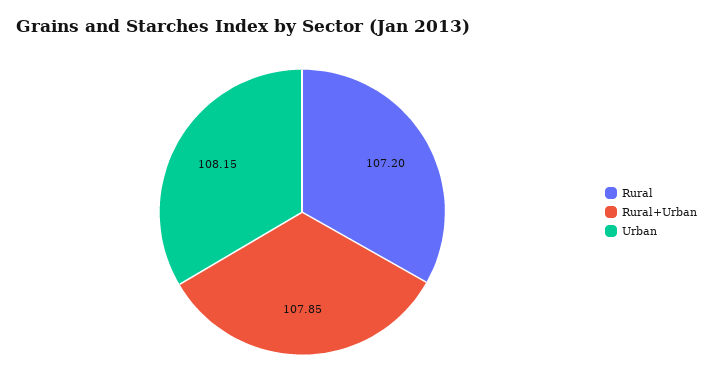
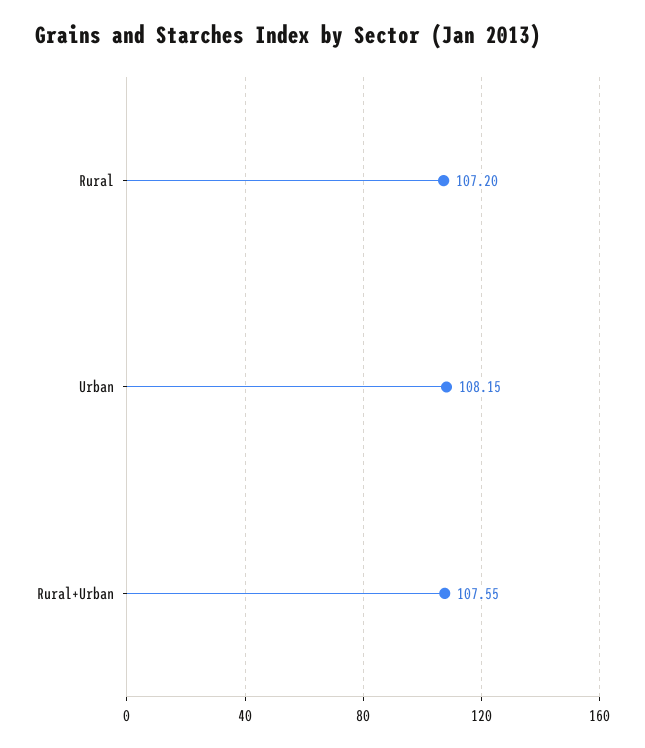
  {
    "Rural": 107.2,
-   "Rural+Urban": 107.85,
+   "Rural+Urban": 107.55,
    "Urban": 108.15
  }

